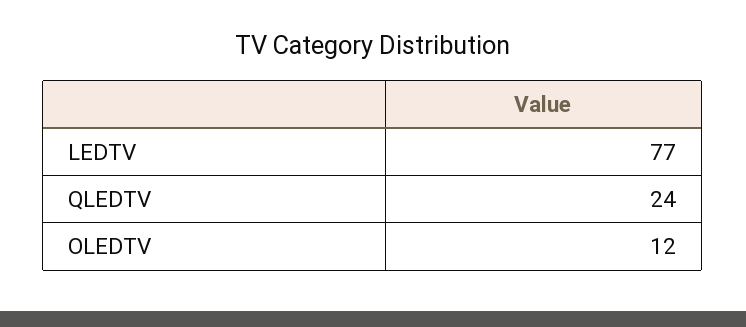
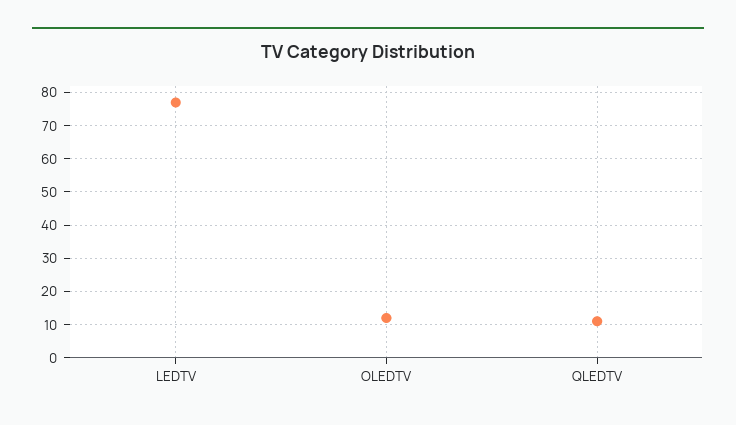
  {
    "LEDTV": 77,
-   "QLEDTV": 24,
+   "QLEDTV": 10,
    "OLEDTV": 12
  }

